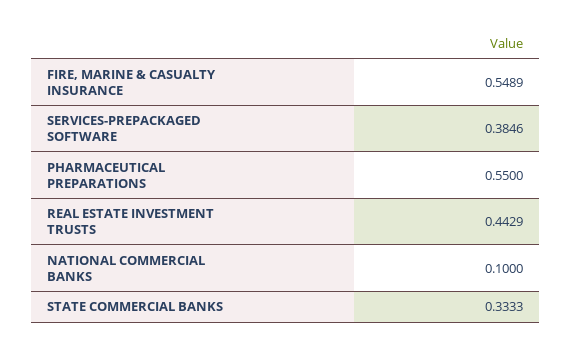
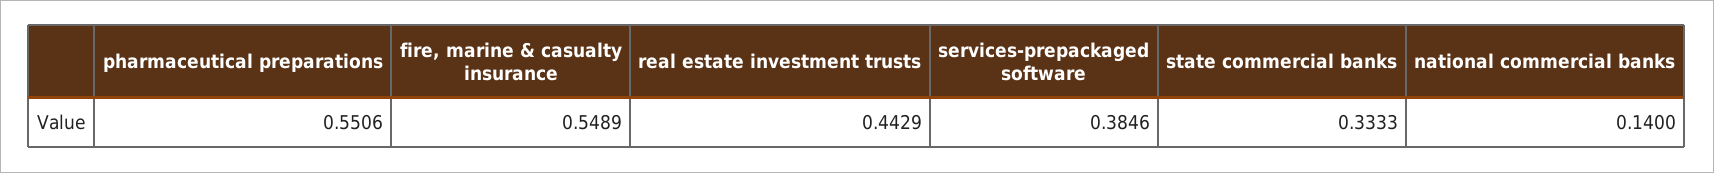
  {
    "FIRE, MARINE & CASUALTY INSURANCE": 0.5489,
    "SERVICES-PREPACKAGED SOFTWARE": 0.3846,
-   "PHARMACEUTICAL PREPARATIONS": 0.55,
+   "PHARMACEUTICAL PREPARATIONS": 0.5506,
    "REAL ESTATE INVESTMENT TRUSTS": 0.4429,
-   "NATIONAL COMMERCIAL BANKS": 0.1,
+   "NATIONAL COMMERCIAL BANKS": 0.14,
    "STATE COMMERCIAL BANKS": 0.3333
  }

